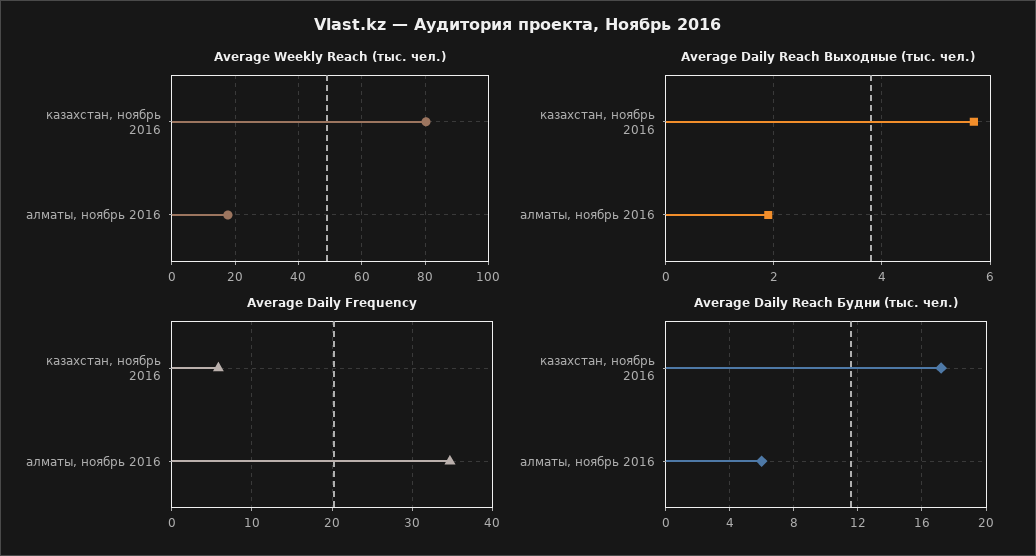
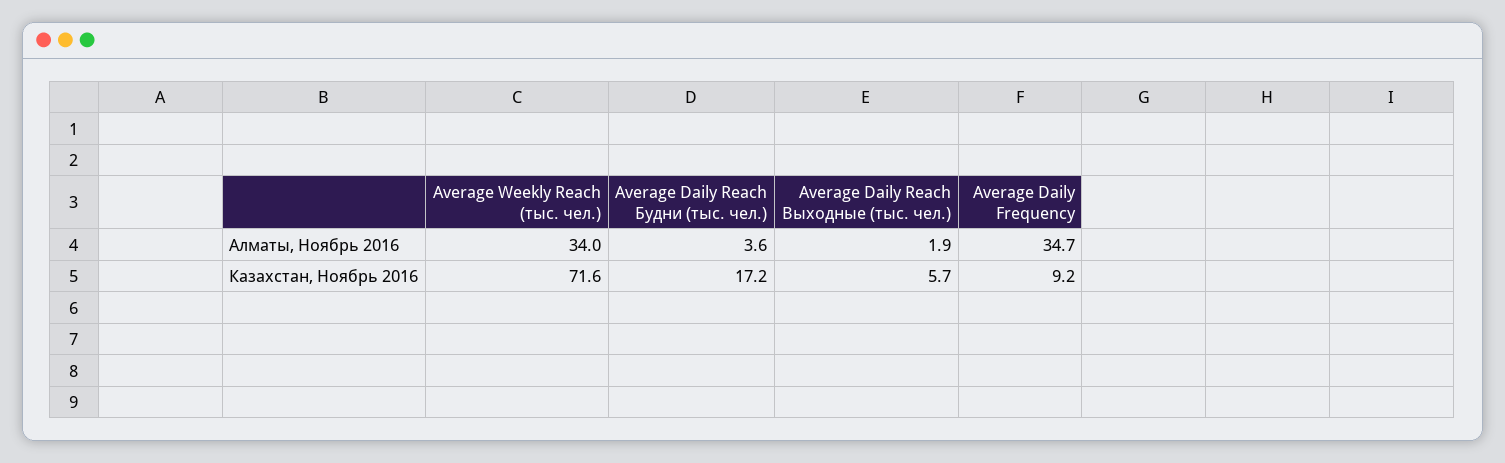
  {
    "Average Weekly Reach (тыс. чел.)": {
-     "казахстан, ноябрь 2016": 80,
+     "казахстан, ноябрь 2016": 71.6,
-     "алматы, ноябрь 2016": 18
+     "алматы, ноябрь 2016": 34
    },
    "Average Daily Reach Выходные (тыс. чел.)": {
      "казахстан, ноябрь 2016": 5.7,
      "алматы, ноябрь 2016": 1.9
    },
    "Average Daily Frequency": {
-     "казахстан, ноябрь 2016": 6,
+     "казахстан, ноябрь 2016": 9.2,
      "алматы, ноябрь 2016": 34.7
    },
    "Average Daily Reach Будни (тыс. чел.)": {
      "казахстан, ноябрь 2016": 17.2,
-     "алматы, ноябрь 2016": 6
+     "алматы, ноябрь 2016": 3.6
    }
  }

